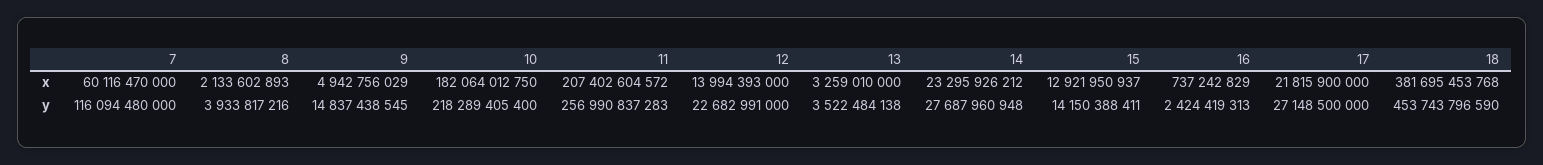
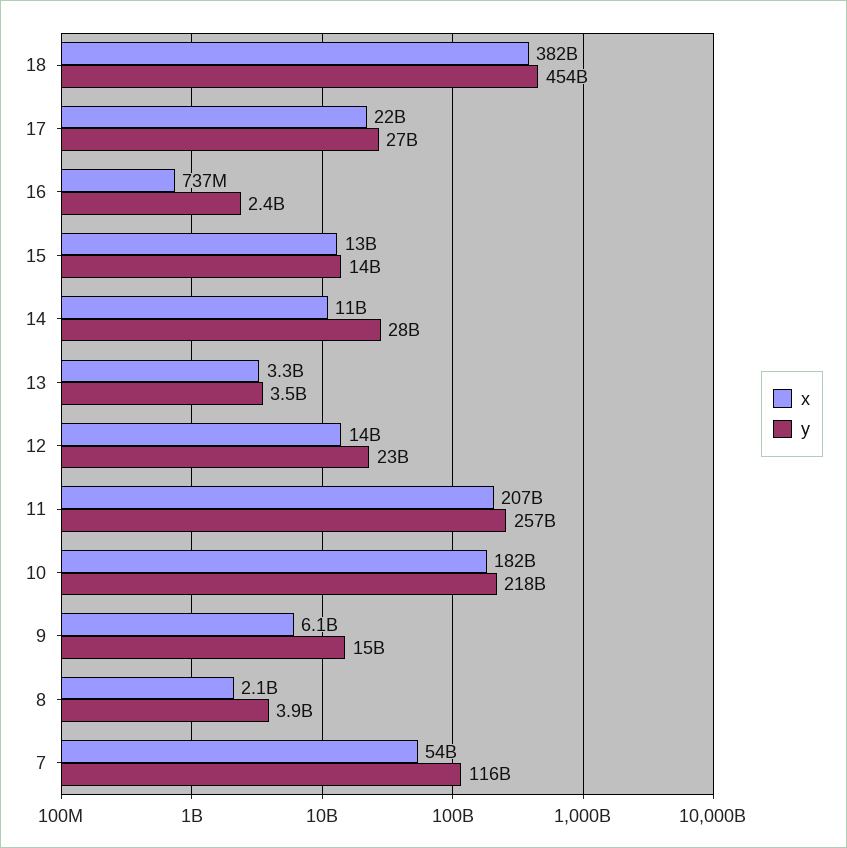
  {
    "x": {
-     "7": 60116470000,
+     "7": 54000000000,
      "8": 2133602893,
-     "9": 4942756029,
+     "9": 6100000000,
      "10": 182064012750,
      "11": 207402604572,
      "12": 13994393000,
      "13": 3259010000,
-     "14": 23295926212,
+     "14": 11000000000,
      "15": 12921950937,
      "16": 737242829,
      "17": 21815900000,
      "18": 381695453768
    },
    "y": {
      "7": 116094480000,
      "8": 3933817216,
      "9": 14837438545,
      "10": 218289405400,
      "11": 256990837283,
      "12": 22682991000,
      "13": 3522484138,
      "14": 27687960948,
      "15": 14150388411,
      "16": 2424419313,
      "17": 27148500000,
      "18": 453743796590
    }
  }

